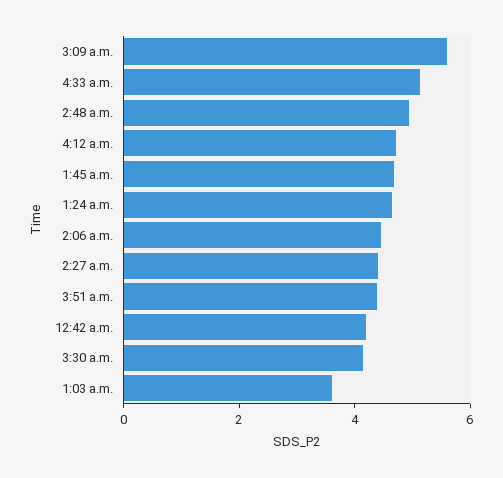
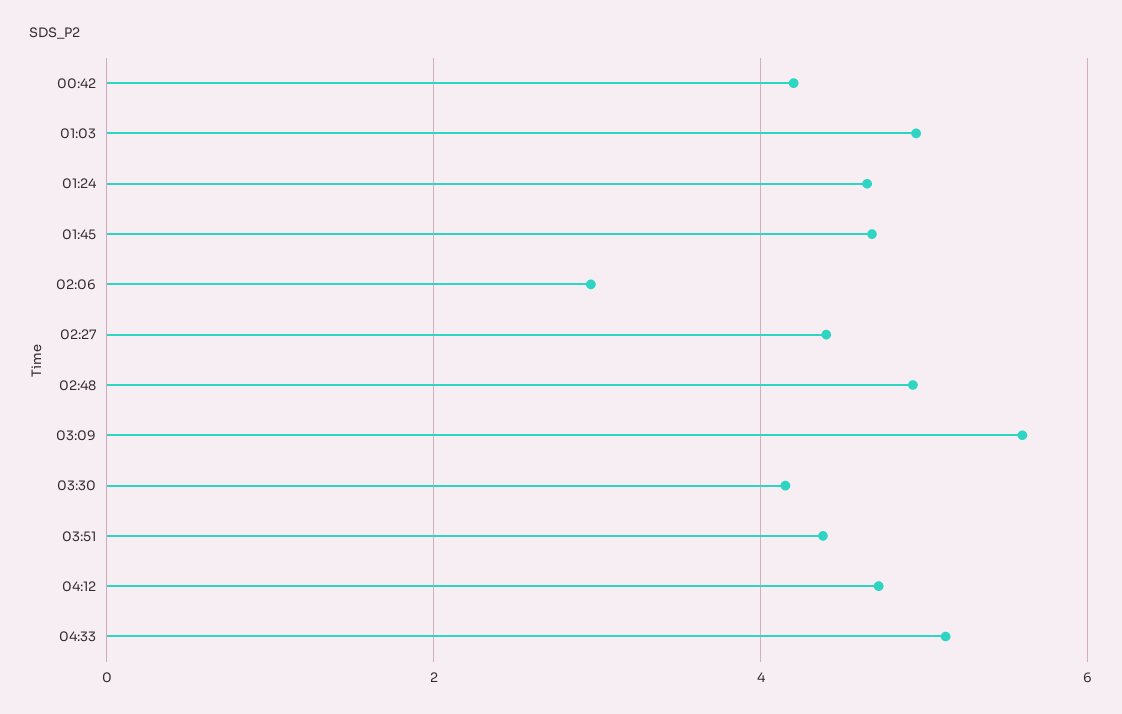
  {
    "3:09 a.m.": 5.6,
    "4:33 a.m.": 5.2,
    "2:48 a.m.": 5,
    "4:12 a.m.": 4.8,
    "1:45 a.m.": 4.6,
    "1:24 a.m.": 4.6,
-   "2:06 a.m.": 4.5,
+   "2:06 a.m.": 3,
    "2:27 a.m.": 4.4,
    "3:51 a.m.": 4.4,
    "12:42 a.m.": 4.2,
    "3:30 a.m.": 4.2,
-   "1:03 a.m.": 3.5
+   "1:03 a.m.": 5
  }

